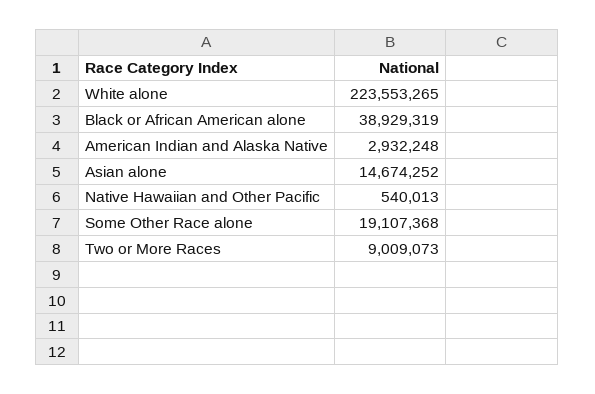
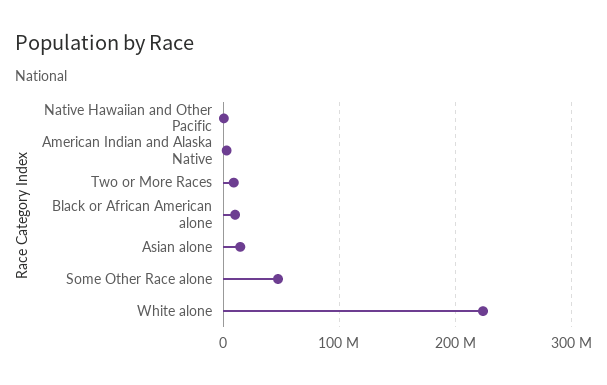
  {
    "White alone": 223553265,
-   "Black or African American alone": 38929319,
+   "Black or African American alone": 10000000,
    "American Indian and Alaska Native": 2932248,
    "Asian alone": 14674252,
    "Native Hawaiian and Other Pacific": 540013,
-   "Some Other Race alone": 19107368,
+   "Some Other Race alone": 50000000,
    "Two or More Races": 9009073
  }

